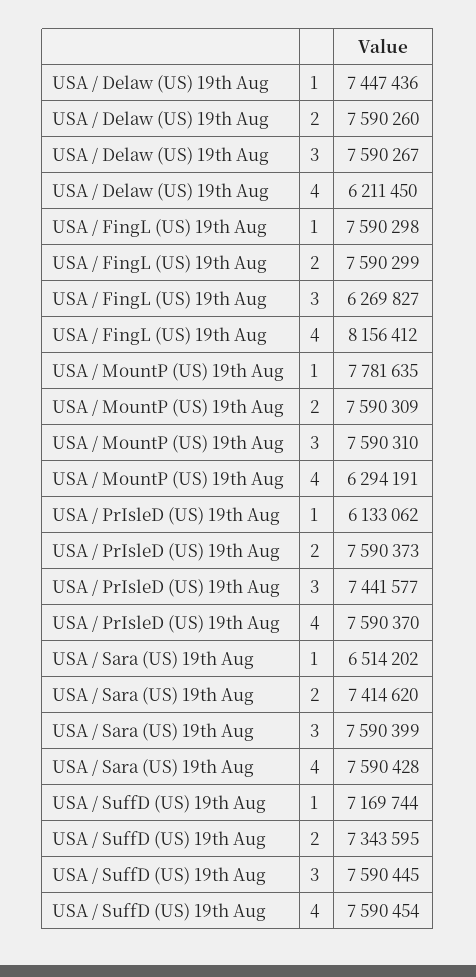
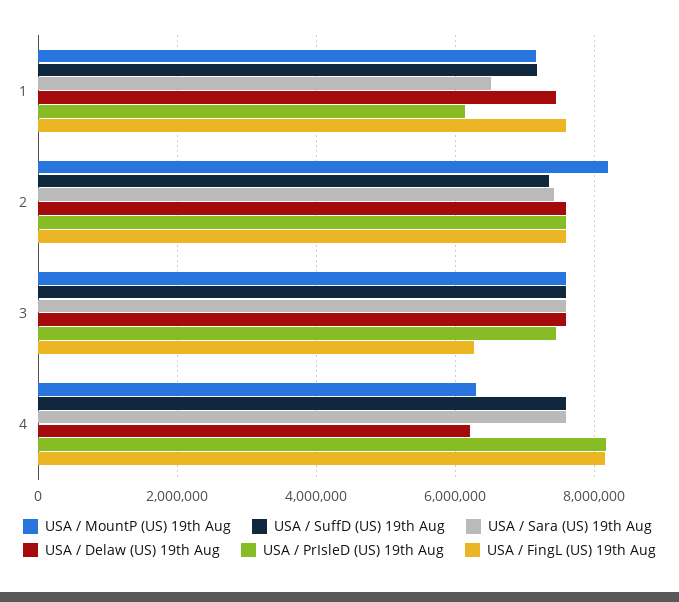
  {
    "USA / Delaw (US) 19th Aug": {
      "1": 7447436,
      "2": 7590260,
      "3": 7590267,
      "4": 6211450
    },
    "USA / FingL (US) 19th Aug": {
      "1": 7590298,
      "2": 7590299,
      "3": 6269827,
      "4": 8156412
    },
    "USA / MountP (US) 19th Aug": {
-     "1": 7781635,
+     "1": 7200000,
-     "2": 7590309,
+     "2": 8200000,
      "3": 7590310,
      "4": 6294191
    },
    "USA / PrIsleD (US) 19th Aug": {
      "1": 6133062,
      "2": 7590373,
      "3": 7441577,
-     "4": 7590370
+     "4": 8200000
    },
    "USA / Sara (US) 19th Aug": {
      "1": 6514202,
      "2": 7414620,
      "3": 7590399,
      "4": 7590428
    },
    "USA / SuffD (US) 19th Aug": {
      "1": 7169744,
      "2": 7343595,
      "3": 7590445,
      "4": 7590454
    }
  }

